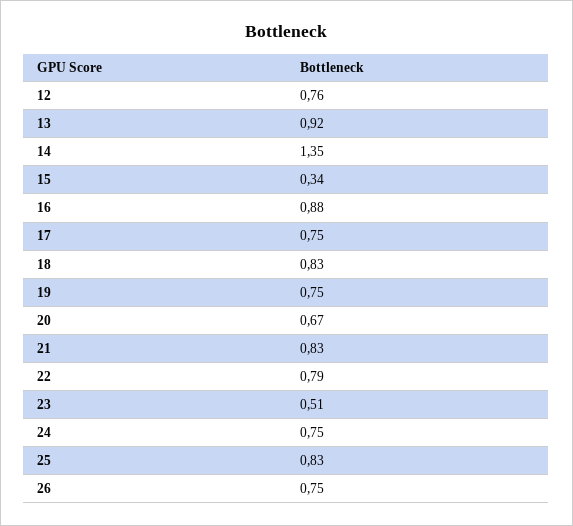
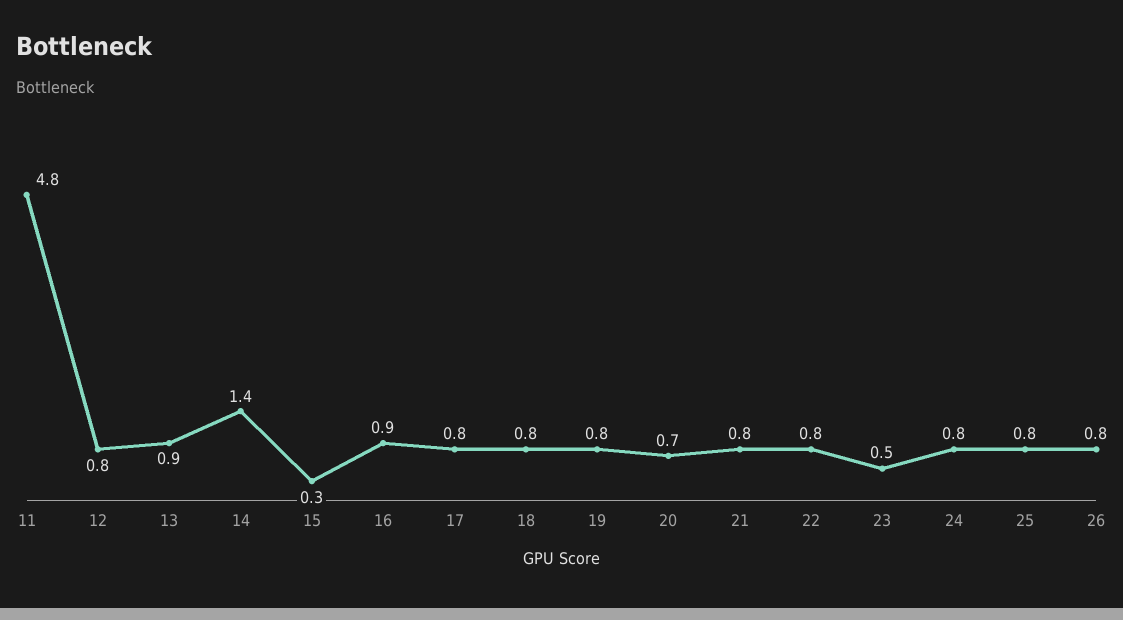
  {
    "12": 0.76,
    "13": 0.92,
    "14": 1.35,
    "15": 0.34,
    "16": 0.88,
    "17": 0.75,
    "18": 0.83,
    "19": 0.75,
    "20": 0.67,
    "21": 0.83,
    "22": 0.79,
    "23": 0.51,
    "24": 0.75,
    "25": 0.83,
-   "26": 0.75
+   "26": 0.75,
+   "11": 4.8
  }

